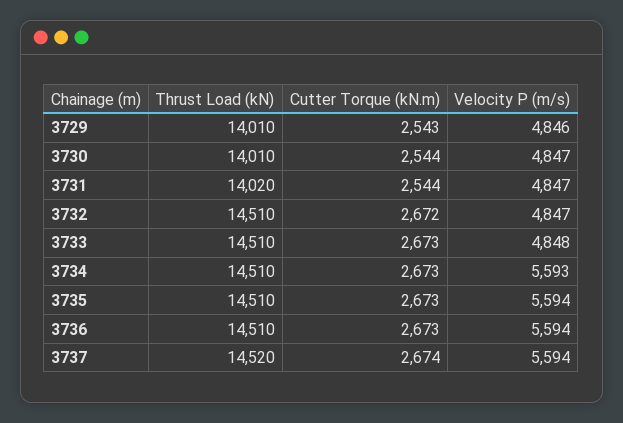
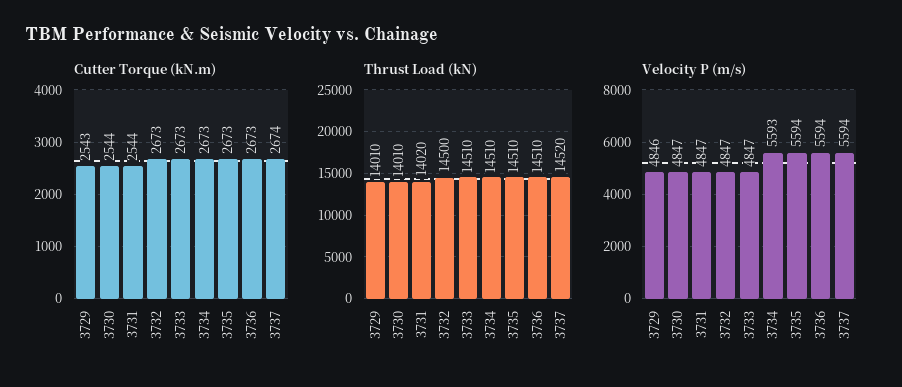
  {
    "Thrust Load (kN)": {
      "3729": 14010,
      "3730": 14010,
      "3731": 14020,
-     "3732": 14510,
+     "3732": 14500,
      "3733": 14510,
      "3734": 14510,
      "3735": 14510,
      "3736": 14510,
      "3737": 14520
    },
    "Cutter Torque (kN.m)": {
      "3729": 2543,
      "3730": 2544,
      "3731": 2544,
-     "3732": 2672,
+     "3732": 2673,
      "3733": 2673,
      "3734": 2673,
      "3735": 2673,
      "3736": 2673,
      "3737": 2674
    },
    "Velocity P (m/s)": {
      "3729": 4846,
      "3730": 4847,
      "3731": 4847,
      "3732": 4847,
-     "3733": 4848,
+     "3733": 4847,
      "3734": 5593,
      "3735": 5594,
      "3736": 5594,
      "3737": 5594
    }
  }

